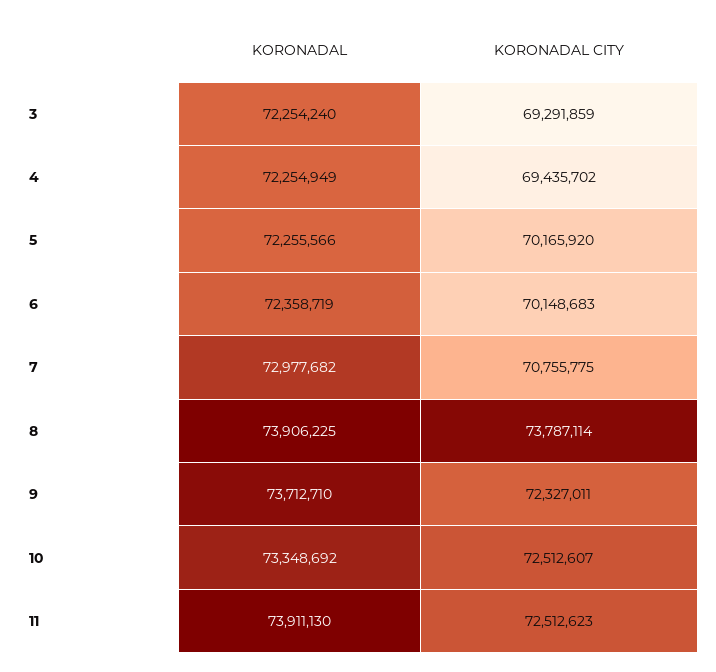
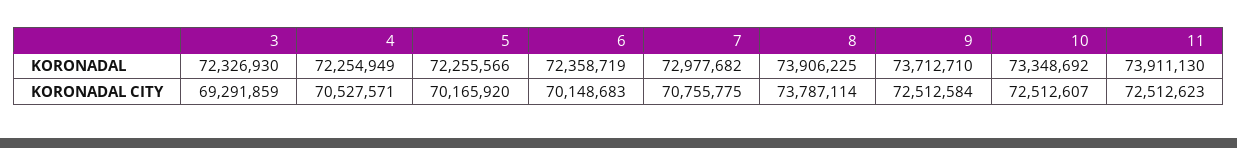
  {
    "KORONADAL": {
-     "3": 72254240,
+     "3": 72326930,
      "4": 72254949,
      "5": 72255566,
      "6": 72358719,
      "7": 72977682,
      "8": 73906225,
      "9": 73712710,
      "10": 73348692,
      "11": 73911130
    },
    "KORONADAL CITY": {
      "3": 69291859,
-     "4": 69435702,
+     "4": 70527571,
      "5": 70165920,
      "6": 70148683,
      "7": 70755775,
      "8": 73787114,
-     "9": 72327011,
+     "9": 72512584,
      "10": 72512607,
      "11": 72512623
    }
  }

